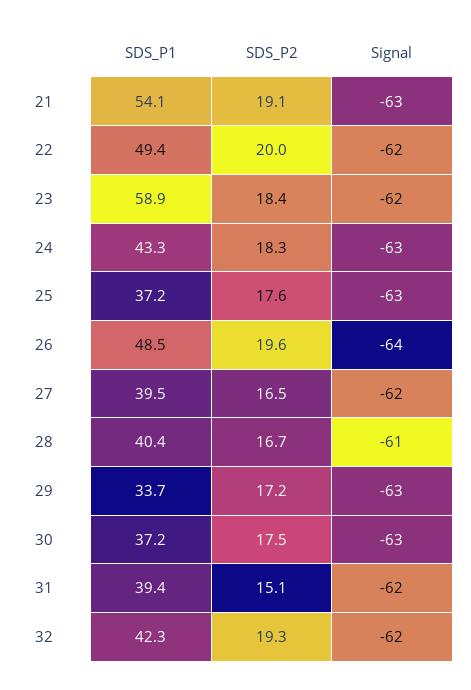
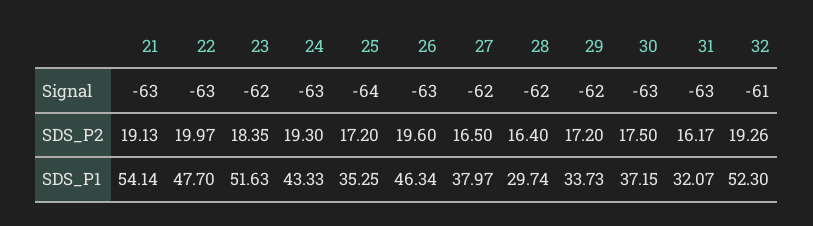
  {
    "SDS_P1": {
      "21": 54.14,
-     "22": 49.4,
+     "22": 47.7,
-     "23": 58.9,
+     "23": 51.63,
      "24": 43.33,
-     "25": 37.2,
+     "25": 35.25,
-     "26": 48.5,
+     "26": 46.34,
-     "27": 39.5,
+     "27": 37.97,
-     "28": 40.4,
+     "28": 29.74,
      "29": 33.73,
      "30": 37.15,
-     "31": 39.4,
+     "31": 32.07,
-     "32": 42.3
+     "32": 52.3
    },
    "SDS_P2": {
      "21": 19.13,
      "22": 19.97,
      "23": 18.35,
-     "24": 18.3,
+     "24": 19.3,
-     "25": 17.6,
+     "25": 17.2,
      "26": 19.6,
      "27": 16.5,
-     "28": 16.7,
+     "28": 16.4,
      "29": 17.2,
      "30": 17.5,
-     "31": 15.1,
+     "31": 16.17,
      "32": 19.26
    },
    "Signal": {
      "21": -63,
-     "22": -62,
+     "22": -63,
      "23": -62,
      "24": -63,
-     "25": -63,
+     "25": -64,
-     "26": -64,
+     "26": -63,
      "27": -62,
-     "28": -61,
+     "28": -62,
-     "29": -63,
+     "29": -62,
      "30": -63,
-     "31": -62,
+     "31": -63,
-     "32": -62
+     "32": -61
    }
  }

